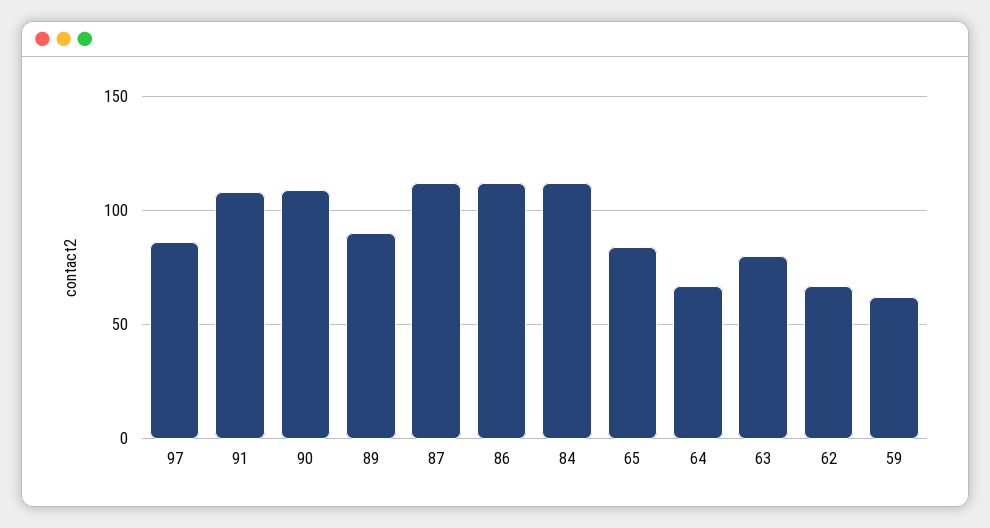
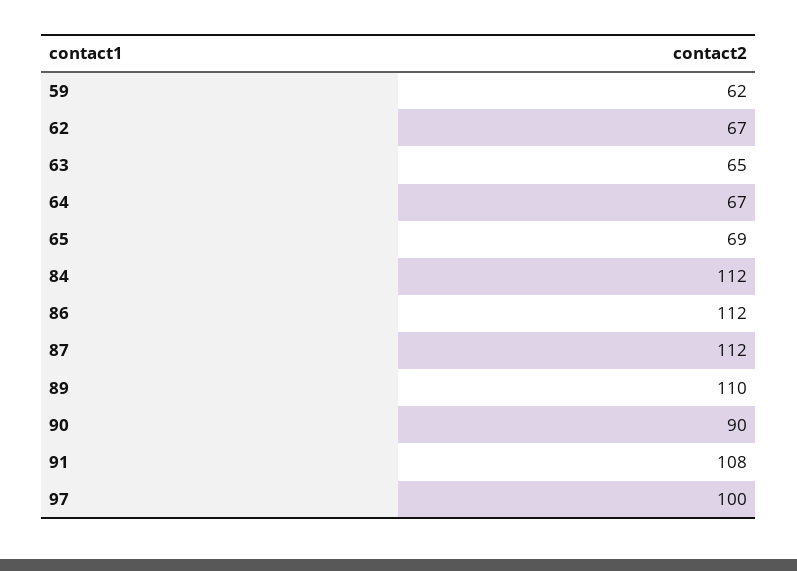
  {
-   "97": 85,
+   "97": 100,
    "91": 108,
-   "90": 110,
+   "90": 90,
-   "89": 90,
+   "89": 110,
    "87": 112,
    "86": 112,
    "84": 112,
-   "65": 85,
+   "65": 69,
    "64": 67,
-   "63": 80,
+   "63": 65,
    "62": 67,
    "59": 62
  }

